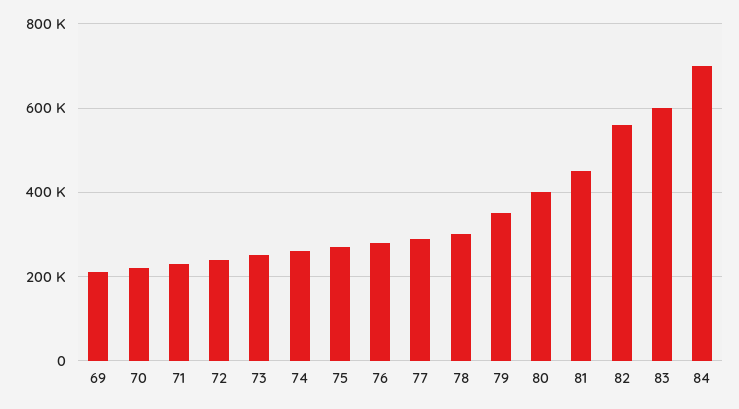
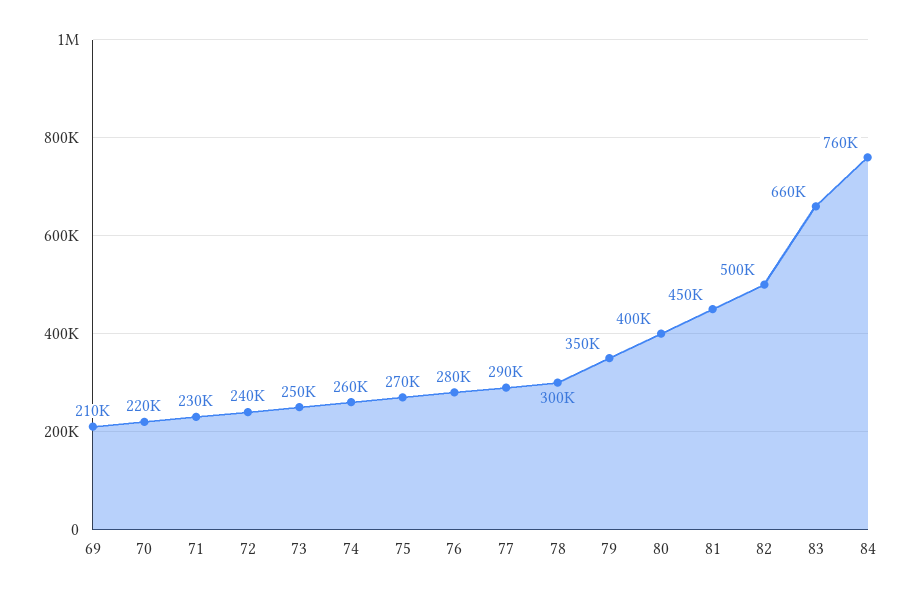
  {
    "69": 210000,
    "70": 220000,
    "71": 230000,
    "72": 240000,
    "73": 250000,
    "74": 260000,
    "75": 270000,
    "76": 280000,
    "77": 290000,
    "78": 300000,
    "79": 350000,
    "80": 400000,
    "81": 450000,
-   "82": 560000,
+   "82": 500000,
-   "83": 600000,
+   "83": 660000,
-   "84": 700000
+   "84": 760000
  }

